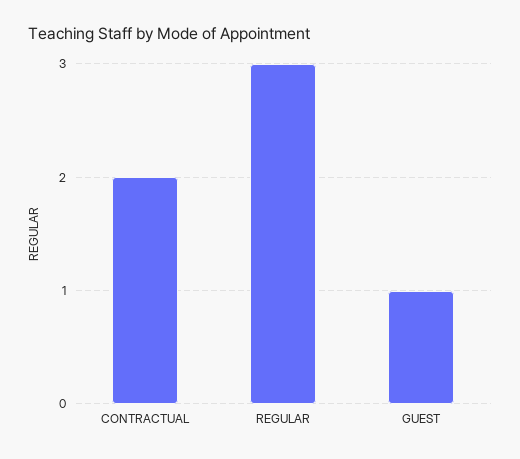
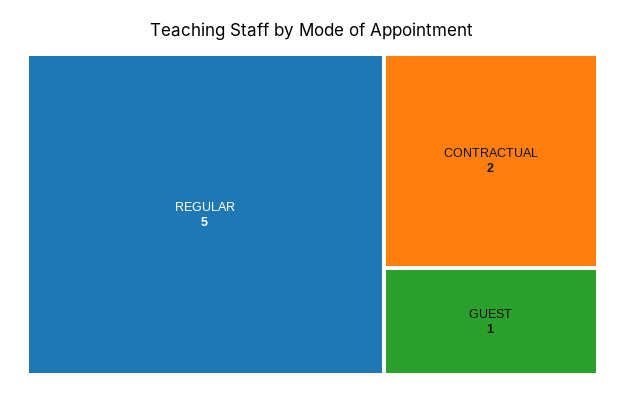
  {
    "CONTRACTUAL": 2,
-   "REGULAR": 3,
+   "REGULAR": 5,
    "GUEST": 1
  }

